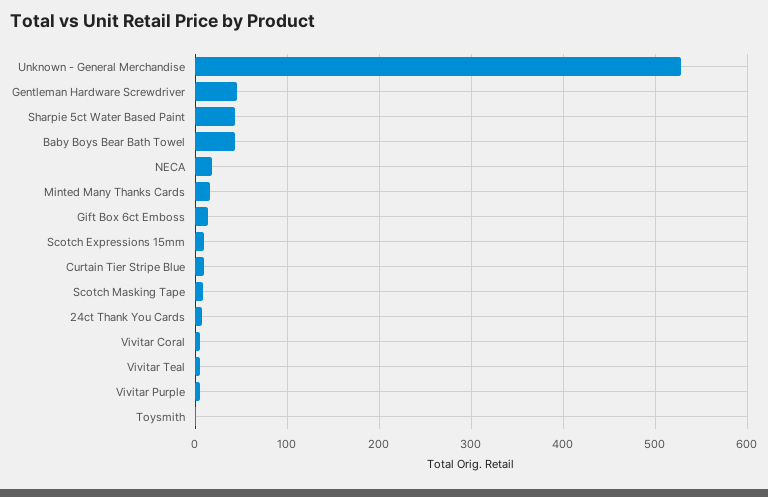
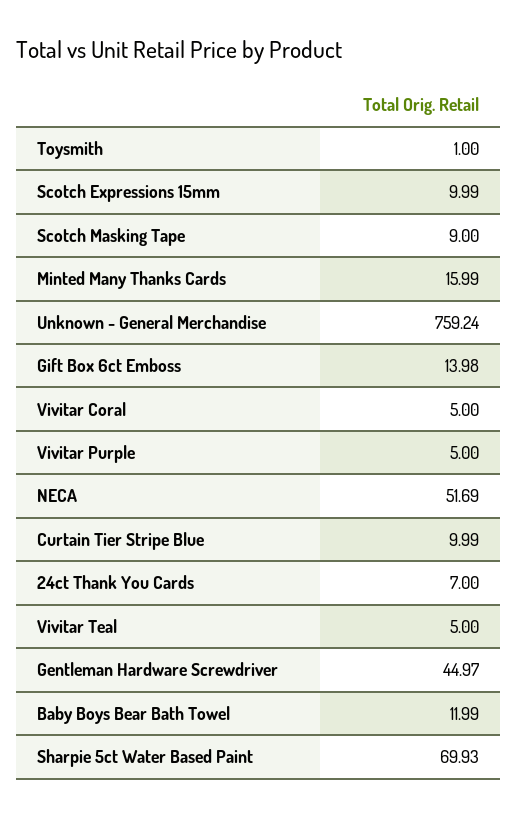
  {
-   "Unknown - General Merchandise": 530,
+   "Unknown - General Merchandise": 759.24,
    "Gentleman Hardware Screwdriver": 44.97,
-   "Sharpie 5ct Water Based Paint": 40,
+   "Sharpie 5ct Water Based Paint": 69.93,
-   "Baby Boys Bear Bath Towel": 40,
+   "Baby Boys Bear Bath Towel": 11.99,
-   "NECA": 20,
+   "NECA": 51.69,
    "Minted Many Thanks Cards": 15.99,
    "Gift Box 6ct Emboss": 13.98,
    "Scotch Expressions 15mm": 9.99,
    "Curtain Tier Stripe Blue": 9.99,
    "Scotch Masking Tape": 9,
    "24ct Thank You Cards": 7,
    "Vivitar Coral": 5,
    "Vivitar Teal": 5,
    "Vivitar Purple": 5,
    "Toysmith": 1
  }

